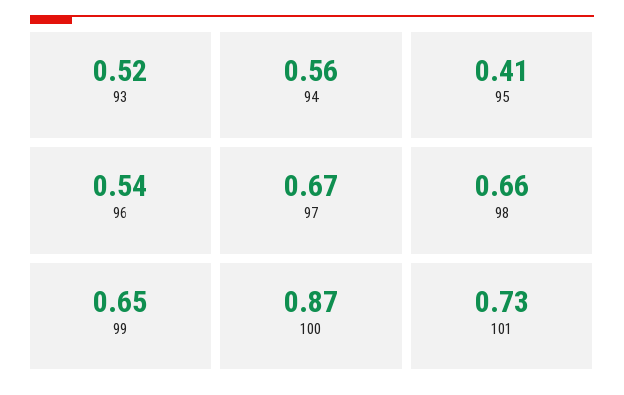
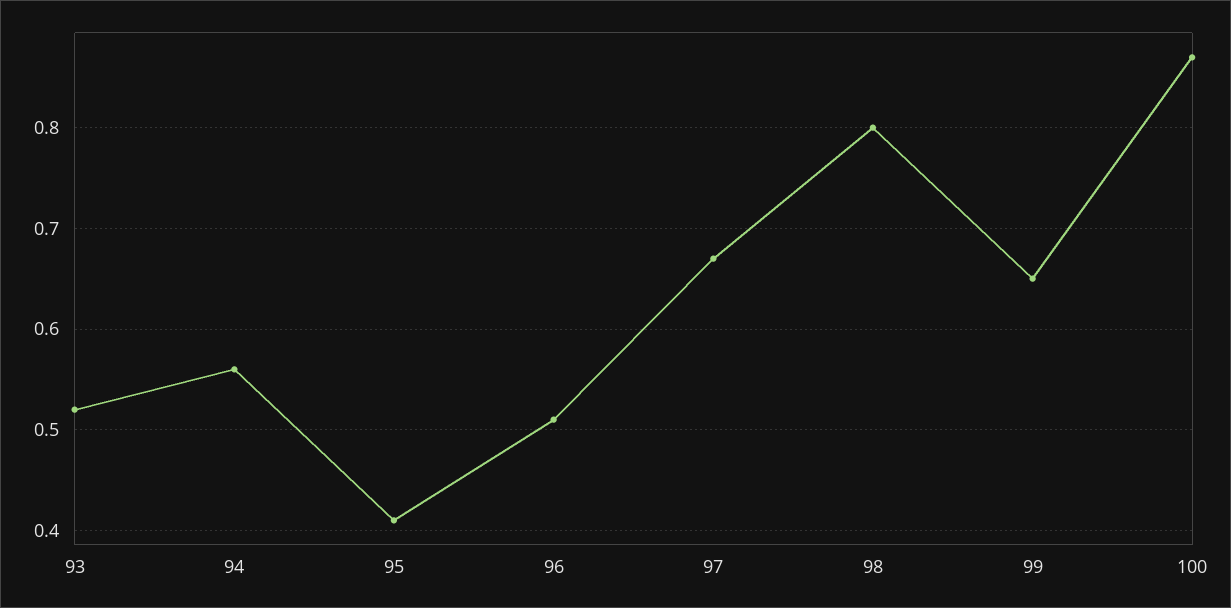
  {
    "93": 0.52,
    "94": 0.56,
    "95": 0.41,
-   "96": 0.54,
+   "96": 0.51,
    "97": 0.67,
-   "98": 0.66,
+   "98": 0.8,
    "99": 0.65,
-   "100": 0.87,
+   "100": 0.87
-   "101": 0.73
  }

